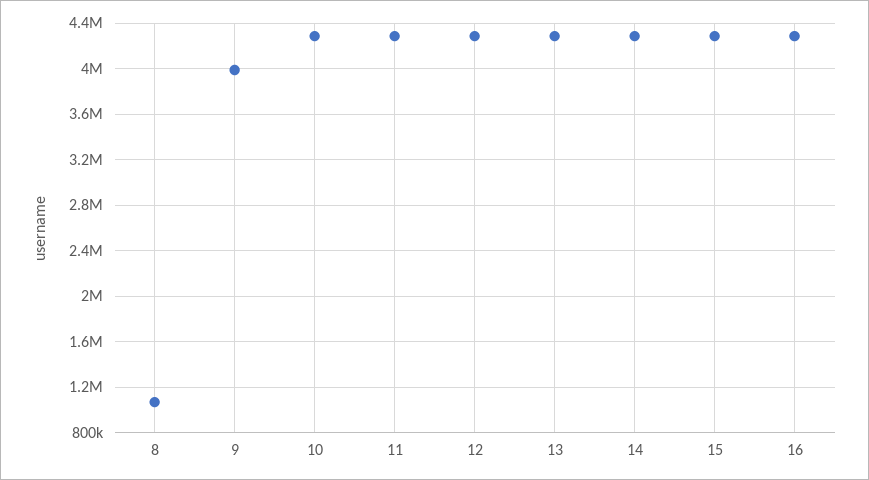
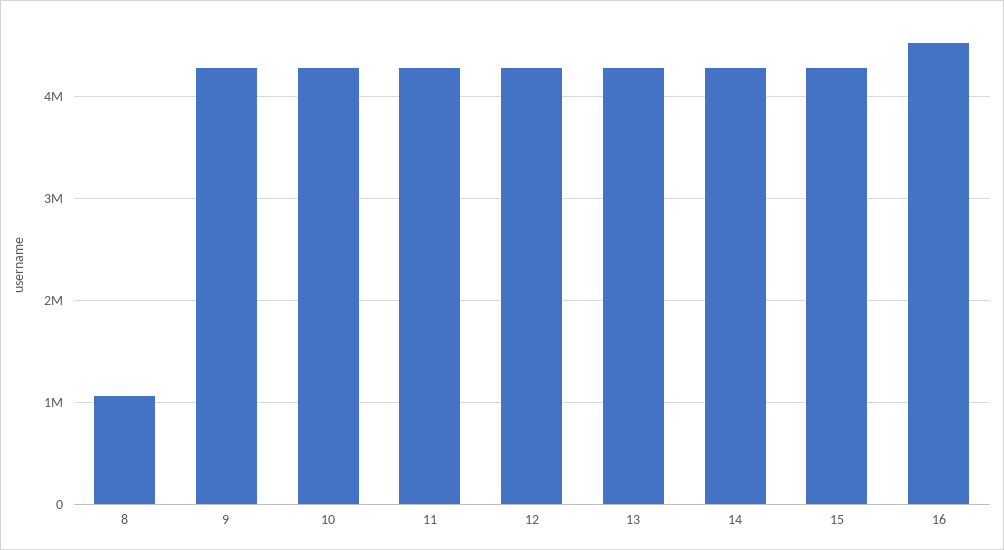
  {
    "8": 1100000,
-   "9": 4000000,
+   "9": 4300000,
    "10": 4300000,
    "11": 4300000,
    "12": 4300000,
    "13": 4300000,
    "14": 4300000,
    "15": 4300000,
-   "16": 4300000
+   "16": 4500000
  }

